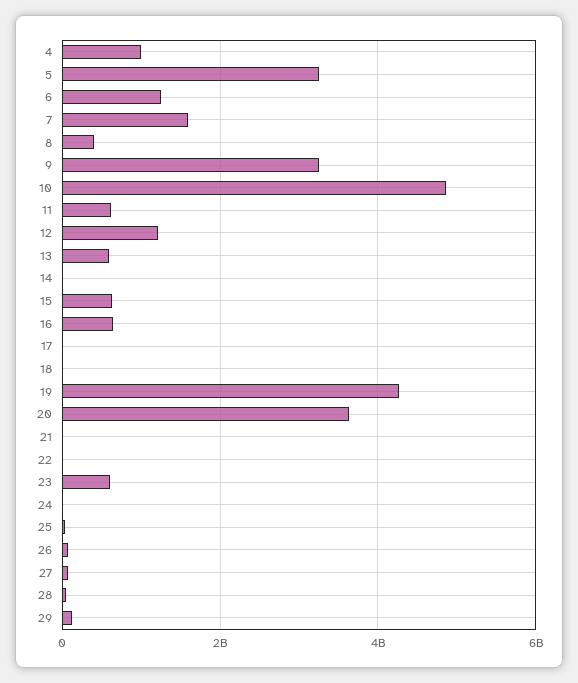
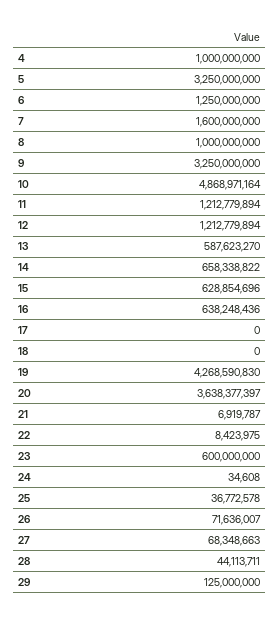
  {
    "4": 1000000000,
    "5": 3250000000,
    "6": 1250000000,
    "7": 1600000000,
-   "8": 400000000,
+   "8": 1000000000,
    "9": 3250000000,
    "10": 4868971164,
-   "11": 600000000,
+   "11": 1212779894,
    "12": 1212779894,
    "13": 587623270,
-   "14": 0,
+   "14": 658338822,
    "15": 628854696,
    "16": 638248436,
    "17": 0,
    "18": 0,
    "19": 4268590830,
    "20": 3638377397,
    "21": 6919787,
    "22": 8423975,
    "23": 600000000,
    "24": 34608,
    "25": 36772578,
    "26": 71636007,
    "27": 68348663,
    "28": 44113711,
    "29": 125000000
  }

